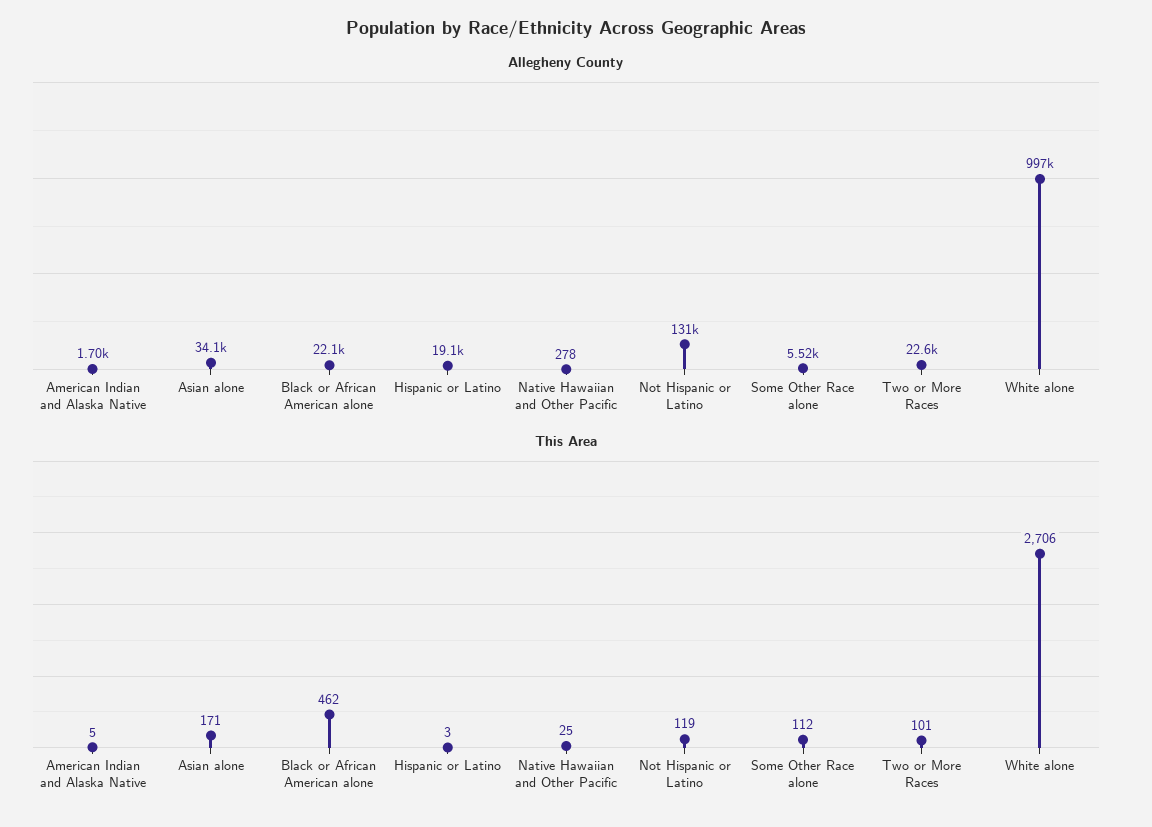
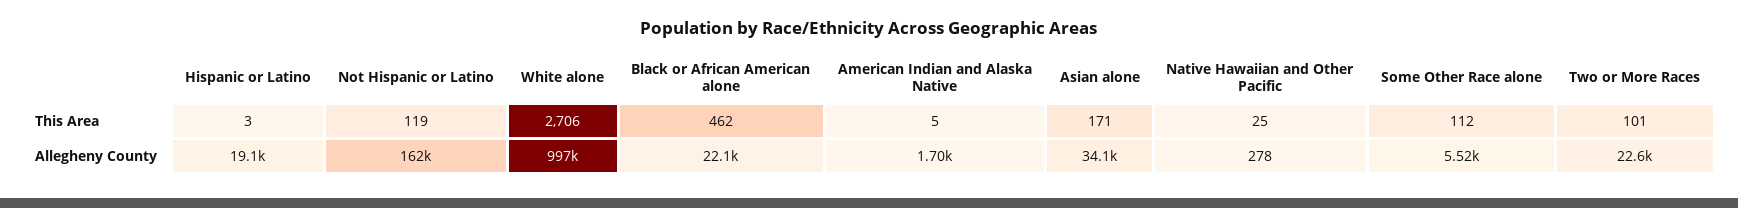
  {
    "Allegheny County": {
      "American Indian and Alaska Native": 1700,
      "Asian alone": 34100,
      "Black or African American alone": 22100,
      "Hispanic or Latino": 19100,
      "Native Hawaiian and Other Pacific": 278,
-     "Not Hispanic or Latino": 131000,
+     "Not Hispanic or Latino": 162000,
      "Some Other Race alone": 5520,
      "Two or More Races": 22600,
      "White alone": 997000
    },
    "This Area": {
      "American Indian and Alaska Native": 5,
      "Asian alone": 171,
      "Black or African American alone": 462,
      "Hispanic or Latino": 3,
      "Native Hawaiian and Other Pacific": 25,
      "Not Hispanic or Latino": 119,
      "Some Other Race alone": 112,
      "Two or More Races": 101,
      "White alone": 2706
    }
  }

